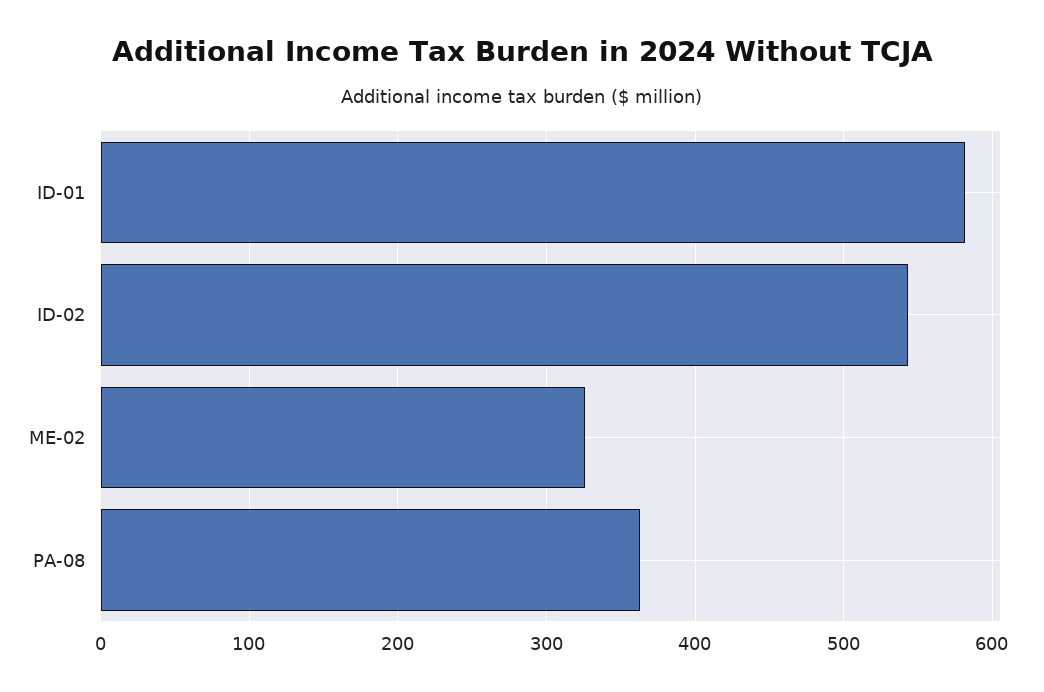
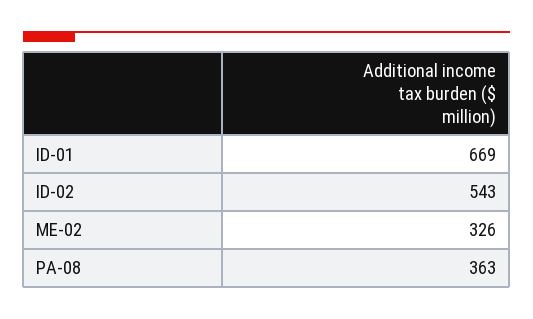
  {
-   "ID-01": 580,
+   "ID-01": 669,
    "ID-02": 543,
    "ME-02": 326,
    "PA-08": 363
  }

